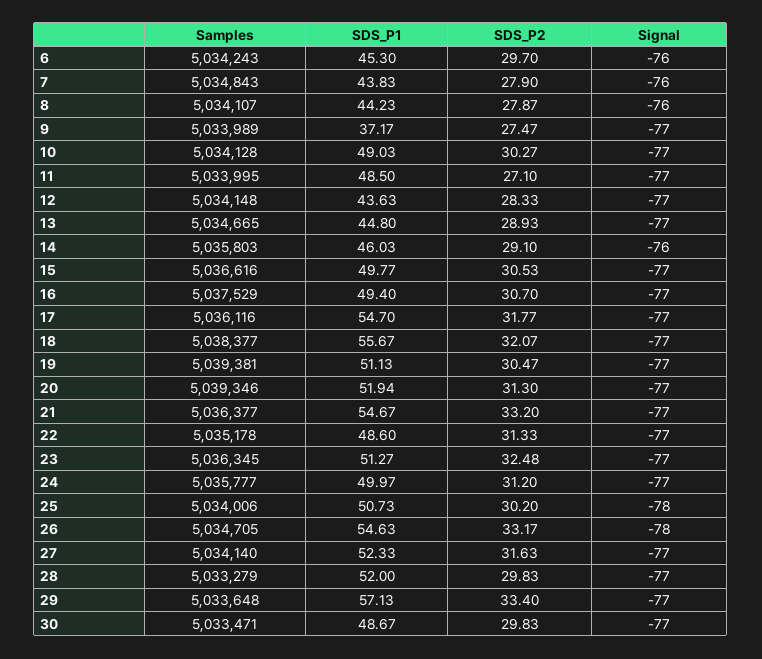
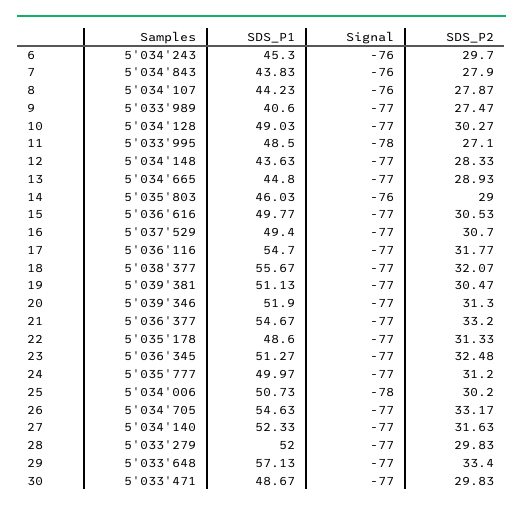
  {
    "Samples": {
      "6": 5034243,
      "7": 5034843,
      "8": 5034107,
      "9": 5033989,
      "10": 5034128,
      "11": 5033995,
      "12": 5034148,
      "13": 5034665,
      "14": 5035803,
      "15": 5036616,
      "16": 5037529,
      "17": 5036116,
      "18": 5038377,
      "19": 5039381,
      "20": 5039346,
      "21": 5036377,
      "22": 5035178,
      "23": 5036345,
      "24": 5035777,
      "25": 5034006,
      "26": 5034705,
      "27": 5034140,
      "28": 5033279,
      "29": 5033648,
      "30": 5033471
    },
    "SDS_P1": {
      "6": 45.3,
      "7": 43.83,
      "8": 44.23,
-     "9": 37.17,
+     "9": 40.6,
      "10": 49.03,
      "11": 48.5,
      "12": 43.63,
      "13": 44.8,
      "14": 46.03,
      "15": 49.77,
      "16": 49.4,
      "17": 54.7,
      "18": 55.67,
      "19": 51.13,
-     "20": 51.94,
+     "20": 51.9,
      "21": 54.67,
      "22": 48.6,
      "23": 51.27,
      "24": 49.97,
      "25": 50.73,
      "26": 54.63,
      "27": 52.33,
      "28": 52,
      "29": 57.13,
      "30": 48.67
    },
    "SDS_P2": {
      "6": 29.7,
      "7": 27.9,
      "8": 27.87,
      "9": 27.47,
      "10": 30.27,
      "11": 27.1,
      "12": 28.33,
      "13": 28.93,
-     "14": 29.1,
+     "14": 29,
      "15": 30.53,
      "16": 30.7,
      "17": 31.77,
      "18": 32.07,
      "19": 30.47,
      "20": 31.3,
      "21": 33.2,
      "22": 31.33,
      "23": 32.48,
      "24": 31.2,
      "25": 30.2,
      "26": 33.17,
      "27": 31.63,
      "28": 29.83,
      "29": 33.4,
      "30": 29.83
    },
    "Signal": {
      "6": -76,
      "7": -76,
      "8": -76,
      "9": -77,
      "10": -77,
-     "11": -77,
+     "11": -78,
      "12": -77,
      "13": -77,
      "14": -76,
      "15": -77,
      "16": -77,
      "17": -77,
      "18": -77,
      "19": -77,
      "20": -77,
      "21": -77,
      "22": -77,
      "23": -77,
      "24": -77,
      "25": -78,
-     "26": -78,
+     "26": -77,
      "27": -77,
      "28": -77,
      "29": -77,
      "30": -77
    }
  }

